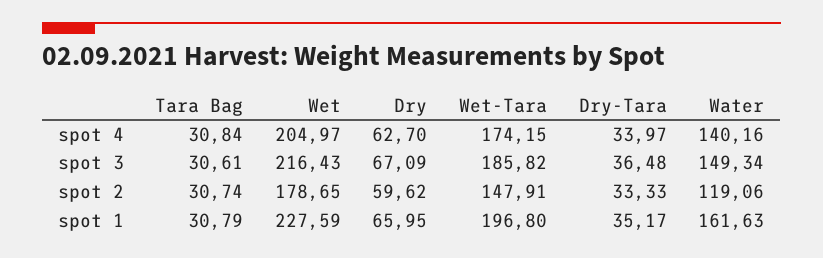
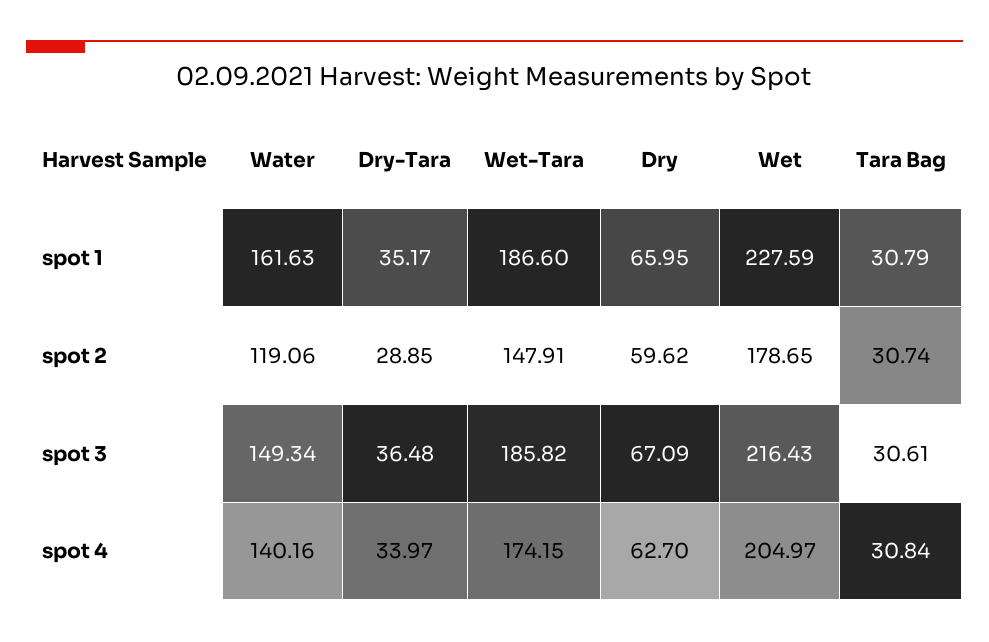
  {
    "Tara Bag": {
      "spot 4": 30.84,
      "spot 3": 30.61,
      "spot 2": 30.74,
      "spot 1": 30.79
    },
    "Wet": {
      "spot 4": 204.97,
      "spot 3": 216.43,
      "spot 2": 178.65,
      "spot 1": 227.59
    },
    "Dry": {
      "spot 4": 62.7,
      "spot 3": 67.09,
      "spot 2": 59.62,
      "spot 1": 65.95
    },
    "Wet-Tara": {
      "spot 4": 174.15,
      "spot 3": 185.82,
      "spot 2": 147.91,
-     "spot 1": 196.8
+     "spot 1": 186.6
    },
    "Dry-Tara": {
      "spot 4": 33.97,
      "spot 3": 36.48,
-     "spot 2": 33.33,
+     "spot 2": 28.85,
      "spot 1": 35.17
    },
    "Water": {
      "spot 4": 140.16,
      "spot 3": 149.34,
      "spot 2": 119.06,
      "spot 1": 161.63
    }
  }

